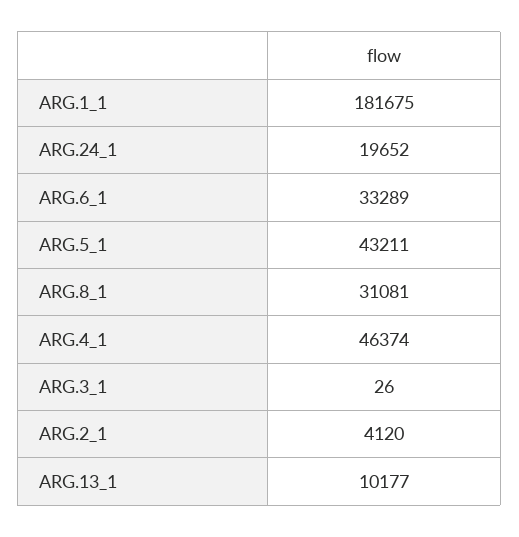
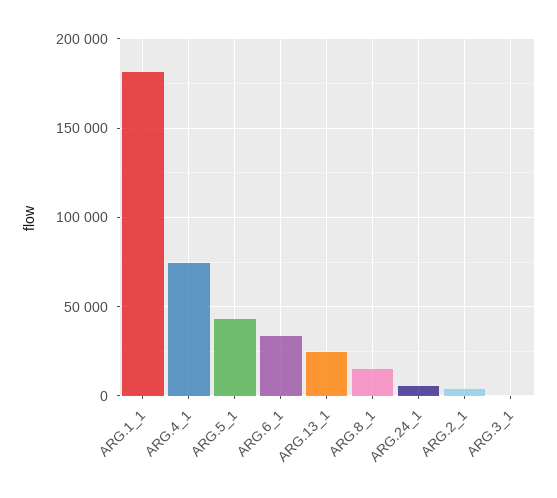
  {
    "ARG.1_1": 181675,
-   "ARG.24_1": 19652,
+   "ARG.24_1": 5000,
    "ARG.6_1": 33289,
    "ARG.5_1": 43211,
-   "ARG.8_1": 31081,
+   "ARG.8_1": 15000,
-   "ARG.4_1": 46374,
+   "ARG.4_1": 75000,
    "ARG.3_1": 26,
    "ARG.2_1": 4120,
-   "ARG.13_1": 10177
+   "ARG.13_1": 25000
  }

